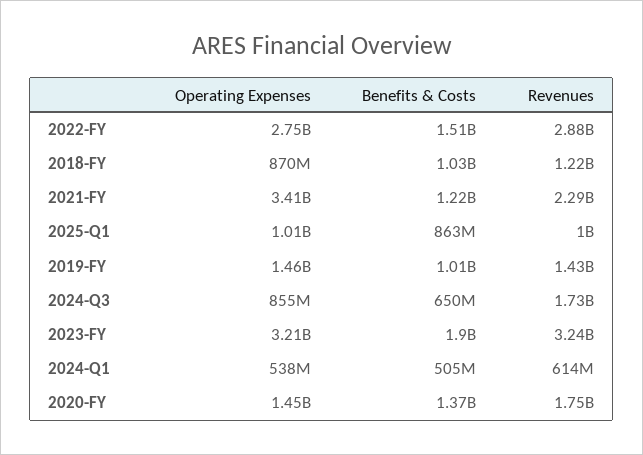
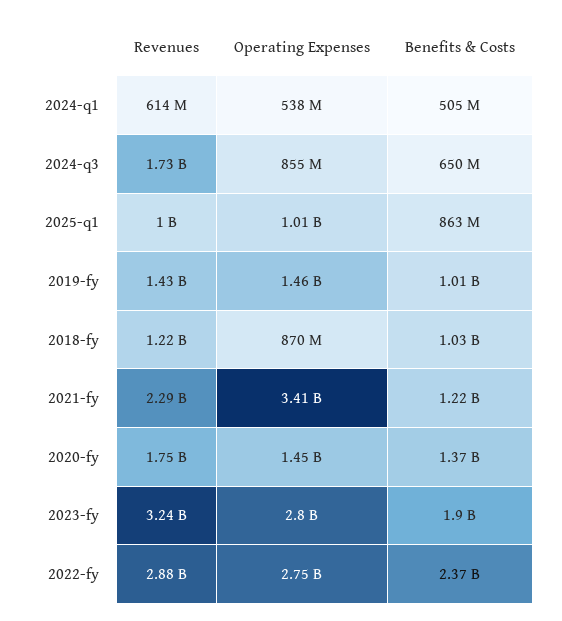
  {
    "Operating Expenses": {
      "2022-FY": 2750000000,
      "2018-FY": 870000000,
      "2021-FY": 3410000000,
      "2025-Q1": 1010000000,
      "2019-FY": 1460000000,
      "2024-Q3": 855000000,
-     "2023-FY": 3210000000,
+     "2023-FY": 2800000000,
      "2024-Q1": 538000000,
      "2020-FY": 1450000000
    },
    "Benefits & Costs": {
-     "2022-FY": 1510000000,
+     "2022-FY": 2370000000,
      "2018-FY": 1030000000,
      "2021-FY": 1220000000,
      "2025-Q1": 863000000,
      "2019-FY": 1010000000,
      "2024-Q3": 650000000,
      "2023-FY": 1900000000,
      "2024-Q1": 505000000,
      "2020-FY": 1370000000
    },
    "Revenues": {
      "2022-FY": 2880000000,
      "2018-FY": 1220000000,
      "2021-FY": 2290000000,
      "2025-Q1": 1000000000,
      "2019-FY": 1430000000,
      "2024-Q3": 1730000000,
      "2023-FY": 3240000000,
      "2024-Q1": 614000000,
      "2020-FY": 1750000000
    }
  }

